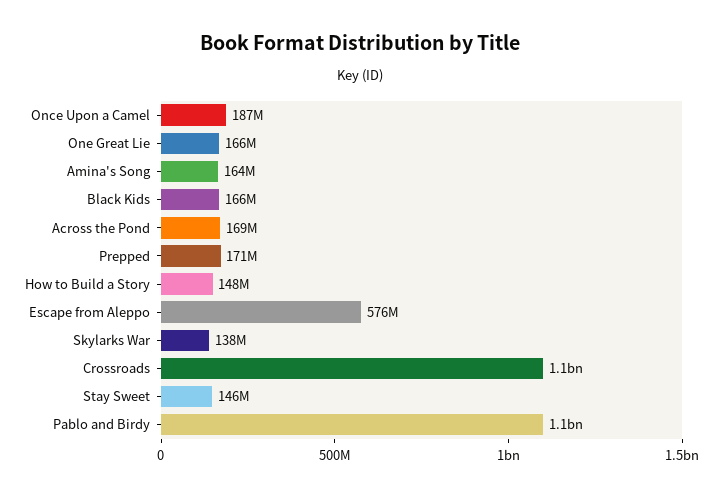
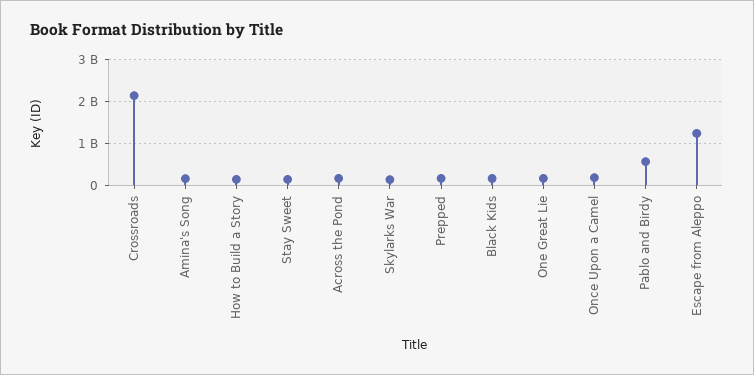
  {
    "Once Upon a Camel": 187000000,
    "One Great Lie": 166000000,
    "Amina's Song": 164000000,
    "Black Kids": 166000000,
    "Across the Pond": 169000000,
    "Prepped": 171000000,
    "How to Build a Story": 148000000,
-   "Escape from Aleppo": 576000000,
+   "Escape from Aleppo": 1200000000,
    "Skylarks War": 138000000,
-   "Crossroads": 1100000000,
+   "Crossroads": 2200000000,
    "Stay Sweet": 146000000,
-   "Pablo and Birdy": 1100000000
+   "Pablo and Birdy": 600000000
  }

